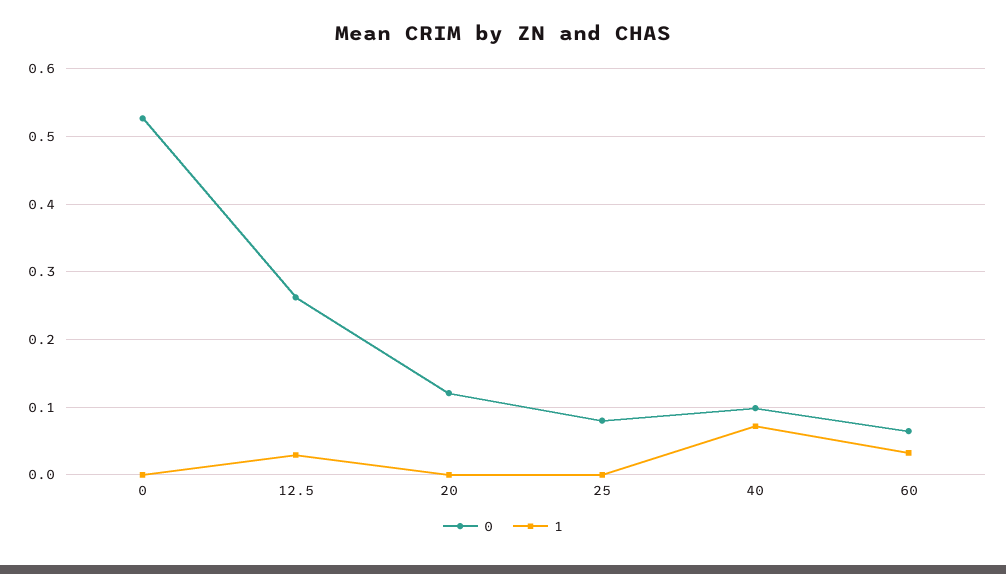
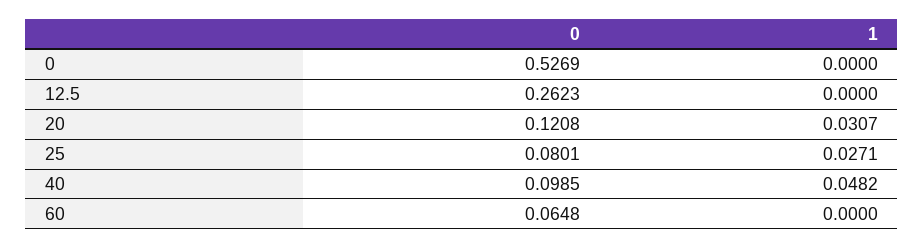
  {
    "0": {
      "0": 0.5269,
      "12.5": 0.2623,
      "20": 0.1208,
      "25": 0.0801,
      "40": 0.0985,
      "60": 0.0648
    },
    "1": {
      "0": 0,
-     "12.5": 0.03,
+     "12.5": 0,
-     "20": 0,
+     "20": 0.0307,
-     "25": 0,
+     "25": 0.0271,
-     "40": 0.07,
+     "40": 0.0482,
-     "60": 0.03
+     "60": 0
    }
  }

